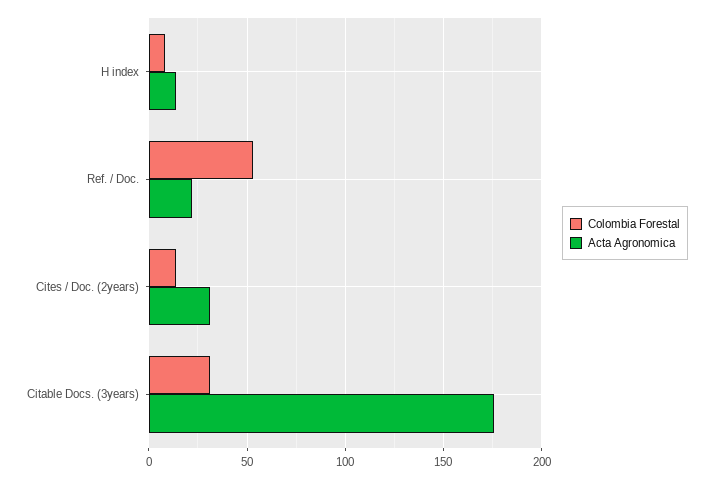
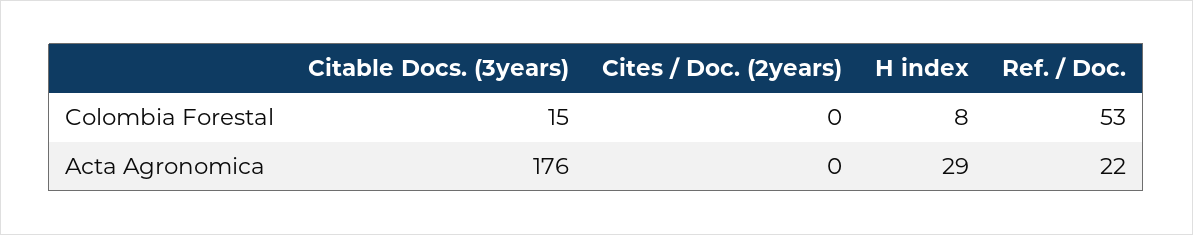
  {
    "Colombia Forestal": {
      "H index": 8,
      "Ref. / Doc.": 53,
-     "Cites / Doc. (2years)": 15,
+     "Cites / Doc. (2years)": 0,
-     "Citable Docs. (3years)": 30
+     "Citable Docs. (3years)": 15
    },
    "Acta Agronomica": {
-     "H index": 15,
+     "H index": 29,
      "Ref. / Doc.": 22,
-     "Cites / Doc. (2years)": 30,
+     "Cites / Doc. (2years)": 0,
      "Citable Docs. (3years)": 176
    }
  }

